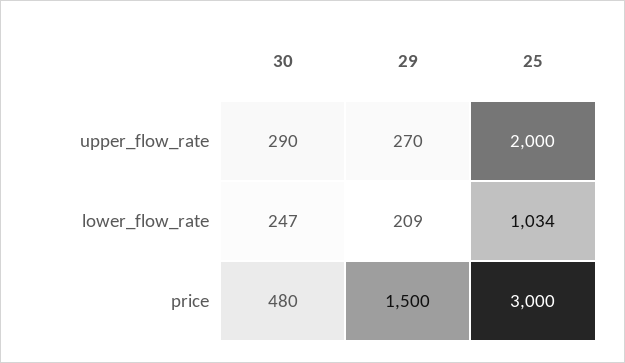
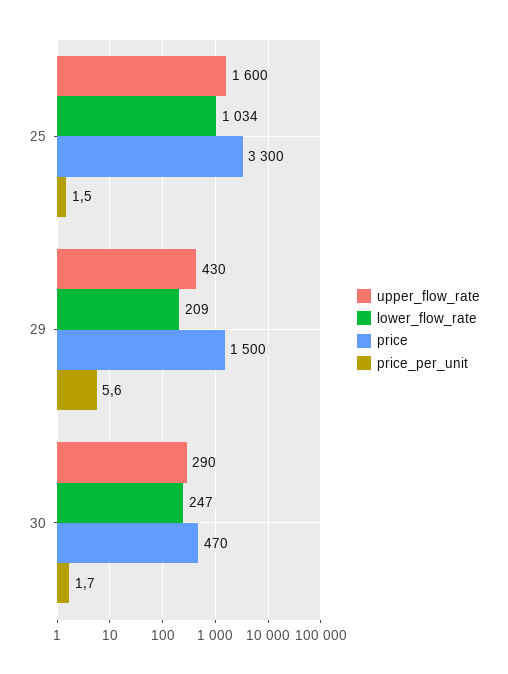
  {
    "upper_flow_rate": {
      "30": 290,
-     "29": 270,
+     "29": 430,
-     "25": 2000
+     "25": 1600
    },
    "lower_flow_rate": {
      "30": 247,
      "29": 209,
      "25": 1034
    },
    "price": {
-     "30": 480,
+     "30": 470,
      "29": 1500,
-     "25": 3000
+     "25": 3300
-   }
+   },
+   "price_per_unit": {
+     "25": 1.5,
+     "29": 5.6,
+     "30": 1.7
+   }
  }

